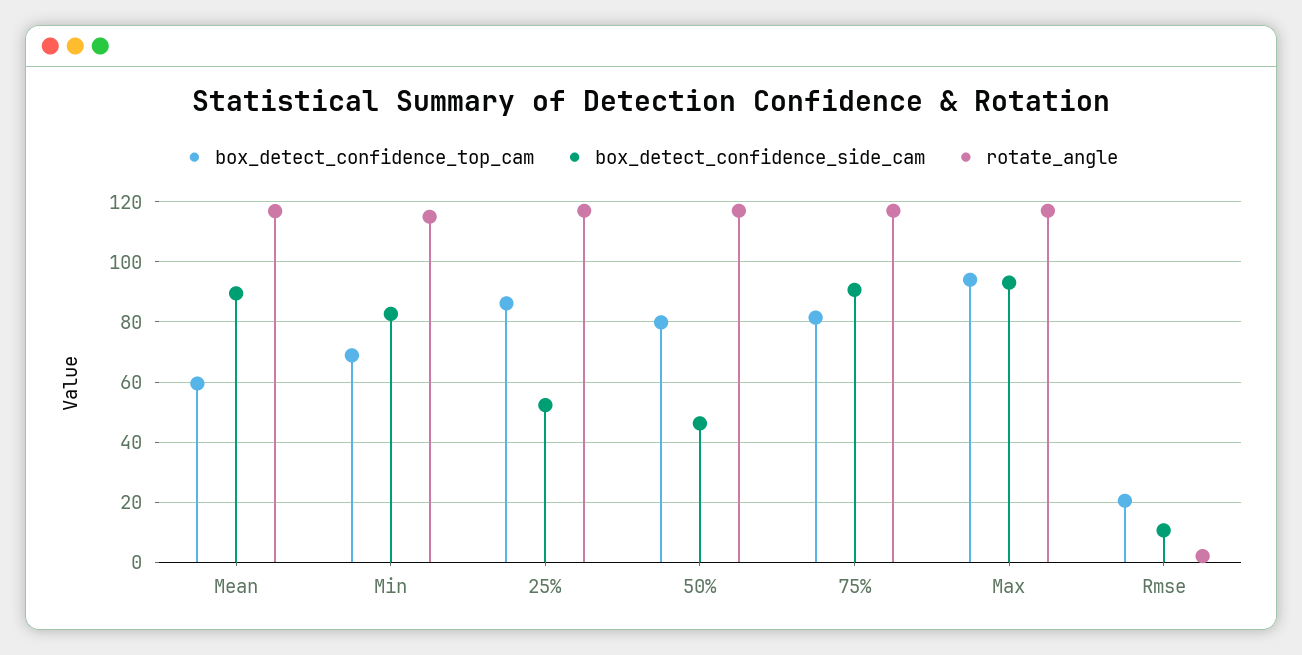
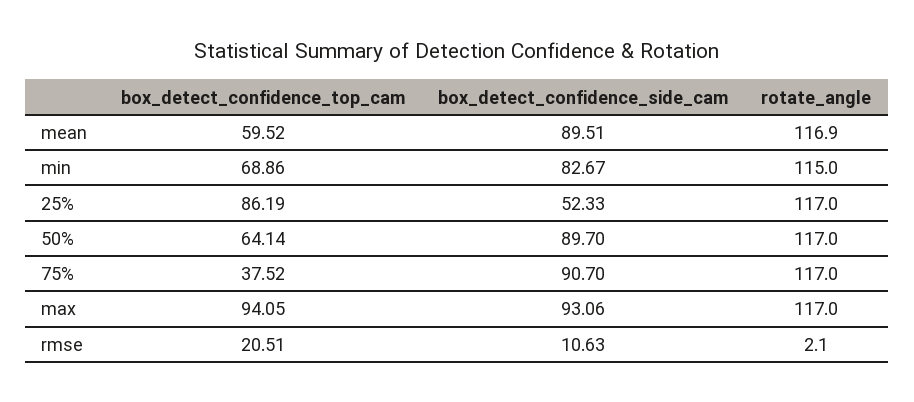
  {
    "box_detect_confidence_top_cam": {
      "Mean": 59.52,
      "Min": 68.86,
      "25%": 86.19,
-     "50%": 80,
+     "50%": 64.14,
-     "75%": 82,
+     "75%": 37.52,
      "Max": 94.05,
      "Rmse": 20.51
    },
    "box_detect_confidence_side_cam": {
      "Mean": 89.51,
      "Min": 82.67,
      "25%": 52.33,
-     "50%": 46,
+     "50%": 89.7,
      "75%": 90.7,
      "Max": 93.06,
      "Rmse": 10.63
    },
    "rotate_angle": {
      "Mean": 116.9,
      "Min": 115,
      "25%": 117,
      "50%": 117,
      "75%": 117,
      "Max": 117,
      "Rmse": 2.1
    }
  }

